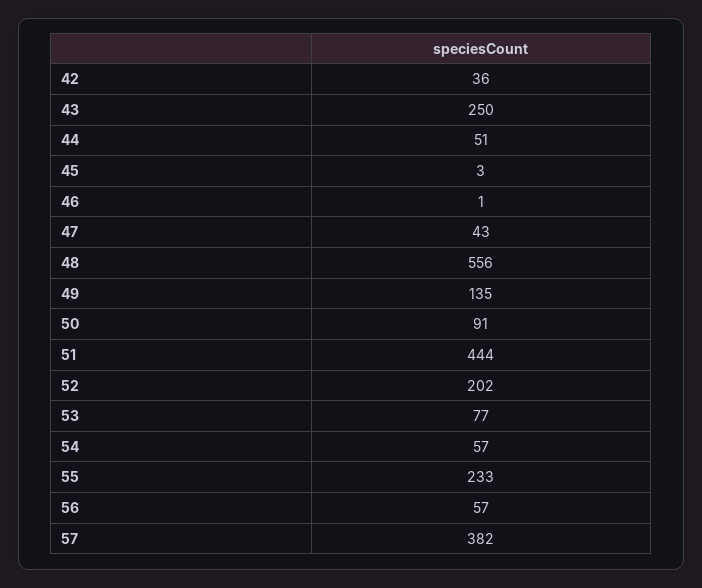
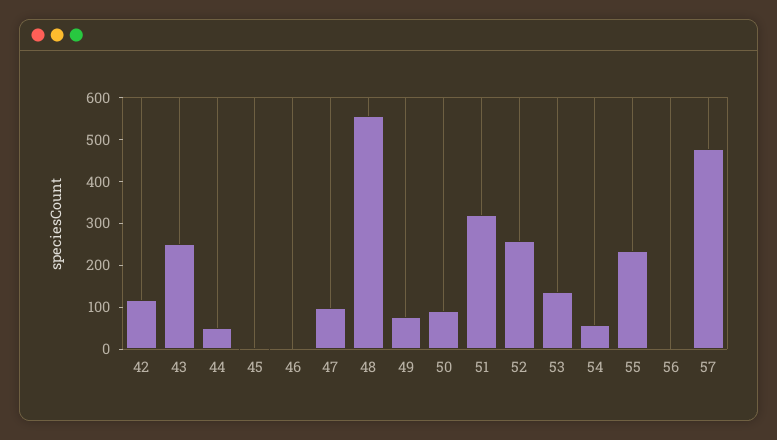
  {
-   "42": 36,
+   "42": 120,
    "43": 250,
    "44": 51,
    "45": 3,
    "46": 1,
-   "47": 43,
+   "47": 100,
    "48": 556,
-   "49": 135,
+   "49": 80,
    "50": 91,
-   "51": 444,
+   "51": 320,
-   "52": 202,
+   "52": 260,
-   "53": 77,
+   "53": 140,
    "54": 57,
    "55": 233,
-   "56": 57,
+   "56": 0,
-   "57": 382
+   "57": 480
  }

